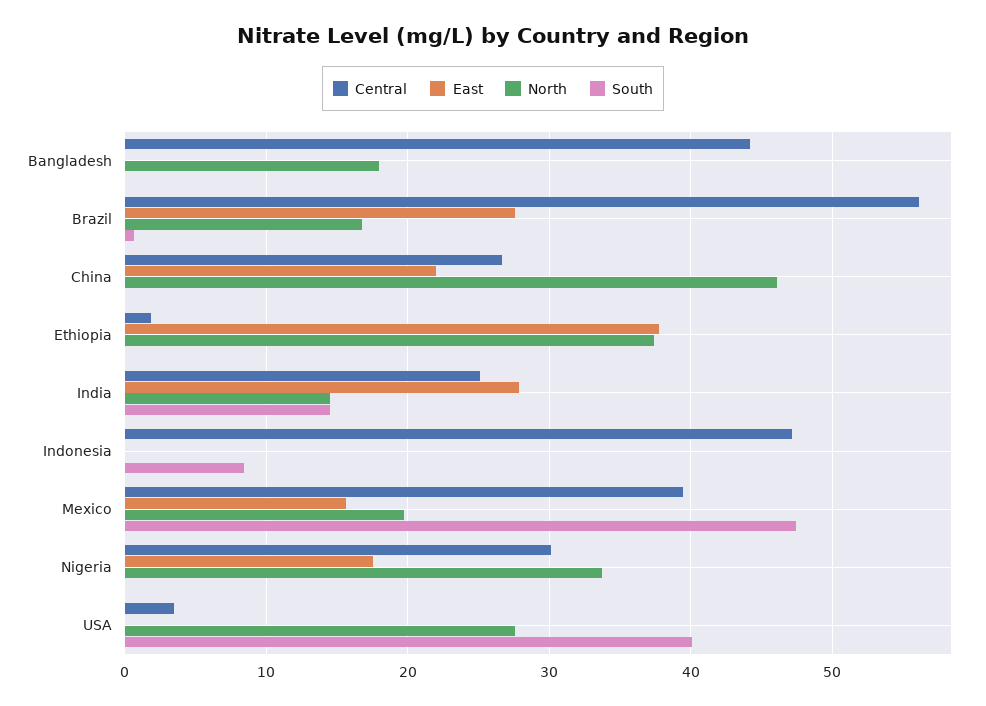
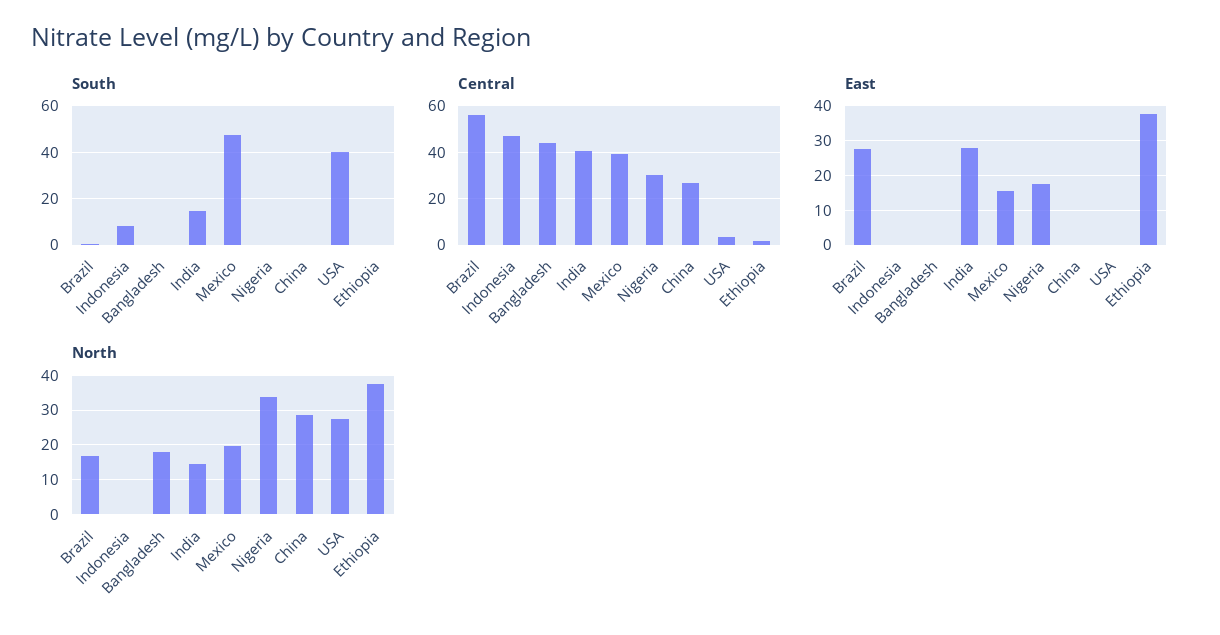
  {
    "Central": {
      "Bangladesh": 44,
      "Brazil": 56,
      "China": 27,
      "Ethiopia": 2,
-     "India": 25,
+     "India": 40,
      "Indonesia": 47,
      "Mexico": 39,
      "Nigeria": 30,
      "USA": 3
    },
    "East": {
      "Bangladesh": 0,
      "Brazil": 28,
-     "China": 22,
+     "China": 0,
      "Ethiopia": 38,
      "India": 28,
      "Indonesia": 0,
      "Mexico": 16,
      "Nigeria": 18,
      "USA": 0
    },
    "North": {
      "Bangladesh": 18,
      "Brazil": 17,
-     "China": 46,
+     "China": 28,
      "Ethiopia": 37,
      "India": 15,
      "Indonesia": 0,
      "Mexico": 20,
      "Nigeria": 34,
      "USA": 28
    },
    "South": {
      "Bangladesh": 0,
      "Brazil": 1,
      "China": 0,
      "Ethiopia": 0,
      "India": 15,
      "Indonesia": 8,
      "Mexico": 47,
      "Nigeria": 0,
      "USA": 40
    }
  }

